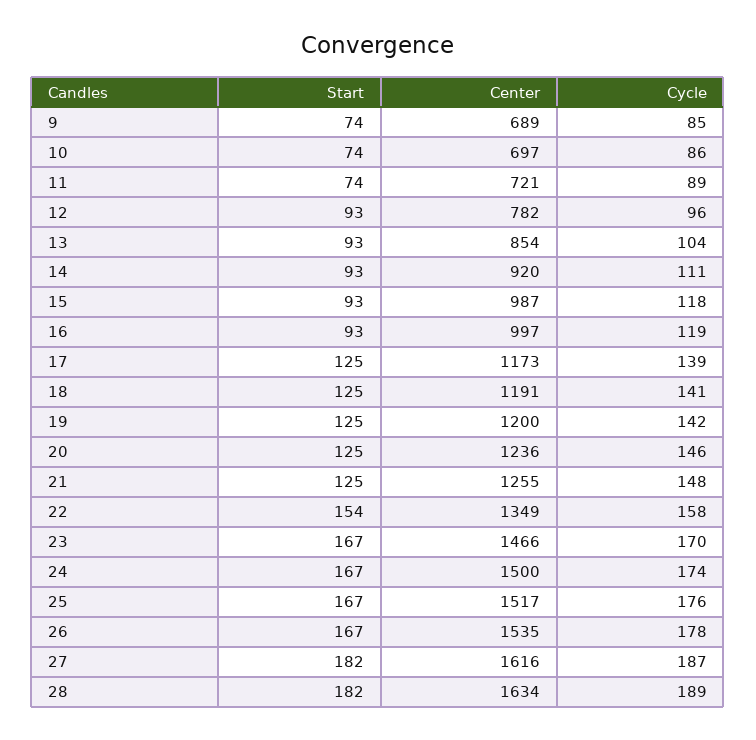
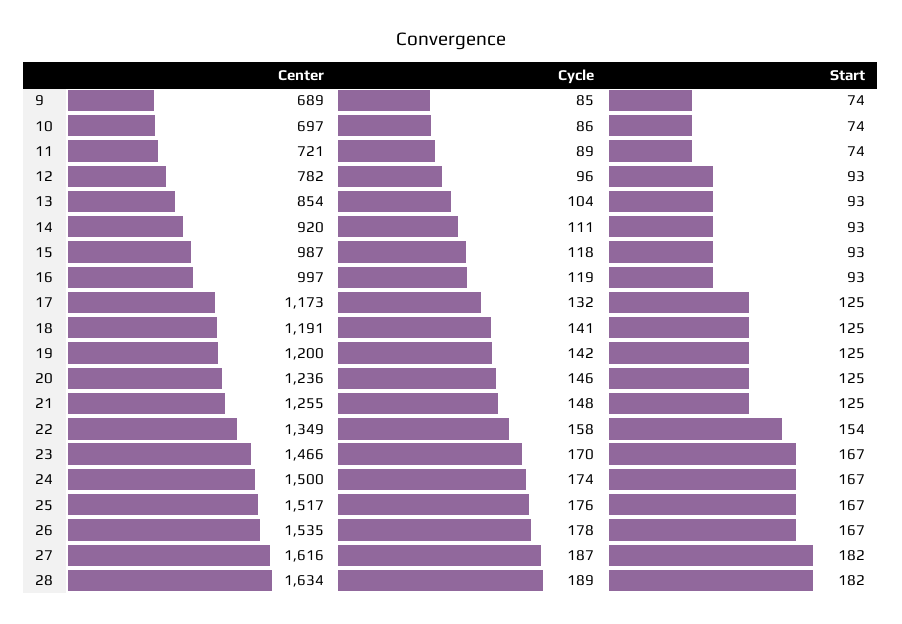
  {
    "Start": {
      "9": 74,
      "10": 74,
      "11": 74,
      "12": 93,
      "13": 93,
      "14": 93,
      "15": 93,
      "16": 93,
      "17": 125,
      "18": 125,
      "19": 125,
      "20": 125,
      "21": 125,
      "22": 154,
      "23": 167,
      "24": 167,
      "25": 167,
      "26": 167,
      "27": 182,
      "28": 182
    },
    "Center": {
      "9": 689,
      "10": 697,
      "11": 721,
      "12": 782,
      "13": 854,
      "14": 920,
      "15": 987,
      "16": 997,
      "17": 1173,
      "18": 1191,
      "19": 1200,
      "20": 1236,
      "21": 1255,
      "22": 1349,
      "23": 1466,
      "24": 1500,
      "25": 1517,
      "26": 1535,
      "27": 1616,
      "28": 1634
    },
    "Cycle": {
      "9": 85,
      "10": 86,
      "11": 89,
      "12": 96,
      "13": 104,
      "14": 111,
      "15": 118,
      "16": 119,
-     "17": 139,
+     "17": 132,
      "18": 141,
      "19": 142,
      "20": 146,
      "21": 148,
      "22": 158,
      "23": 170,
      "24": 174,
      "25": 176,
      "26": 178,
      "27": 187,
      "28": 189
    }
  }

